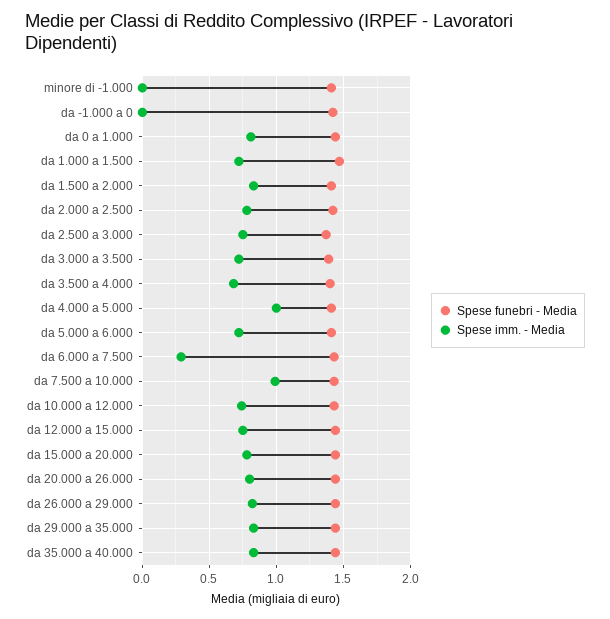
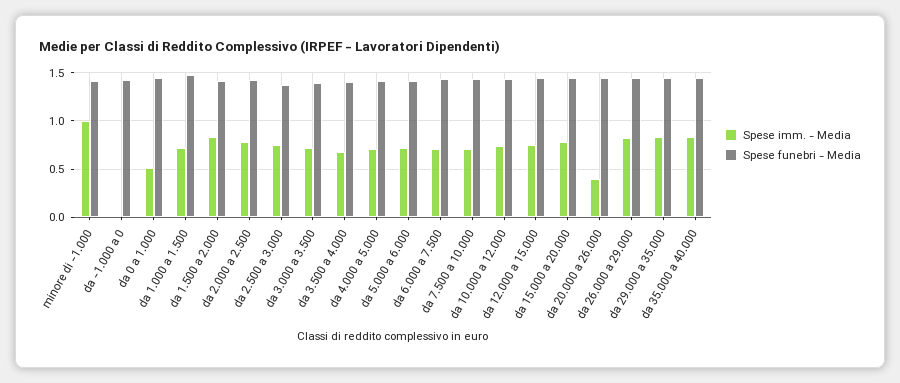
  {
    "Spese funebri - Media": {
      "minore di -1.000": 1.4,
      "da -1.000 a 0": 1.4,
      "da 0 a 1.000": 1.45,
      "da 1.000 a 1.500": 1.45,
      "da 1.500 a 2.000": 1.4,
      "da 2.000 a 2.500": 1.4,
      "da 2.500 a 3.000": 1.35,
      "da 3.000 a 3.500": 1.4,
      "da 3.500 a 4.000": 1.4,
      "da 4.000 a 5.000": 1.4,
      "da 5.000 a 6.000": 1.4,
      "da 6.000 a 7.500": 1.45,
      "da 7.500 a 10.000": 1.45,
      "da 10.000 a 12.000": 1.45,
      "da 12.000 a 15.000": 1.45,
      "da 15.000 a 20.000": 1.45,
      "da 20.000 a 26.000": 1.45,
      "da 26.000 a 29.000": 1.45,
      "da 29.000 a 35.000": 1.45,
      "da 35.000 a 40.000": 1.45
    },
    "Spese imm. - Media": {
-     "minore di -1.000": 0,
+     "minore di -1.000": 1,
      "da -1.000 a 0": 0,
-     "da 0 a 1.000": 0.8,
+     "da 0 a 1.000": 0.5,
      "da 1.000 a 1.500": 0.7,
      "da 1.500 a 2.000": 0.85,
      "da 2.000 a 2.500": 0.8,
      "da 2.500 a 3.000": 0.75,
      "da 3.000 a 3.500": 0.7,
      "da 3.500 a 4.000": 0.7,
-     "da 4.000 a 5.000": 1,
+     "da 4.000 a 5.000": 0.7,
      "da 5.000 a 6.000": 0.7,
-     "da 6.000 a 7.500": 0.3,
+     "da 6.000 a 7.500": 0.7,
-     "da 7.500 a 10.000": 1,
+     "da 7.500 a 10.000": 0.7,
      "da 10.000 a 12.000": 0.75,
      "da 12.000 a 15.000": 0.75,
      "da 15.000 a 20.000": 0.8,
-     "da 20.000 a 26.000": 0.8,
+     "da 20.000 a 26.000": 0.4,
      "da 26.000 a 29.000": 0.8,
      "da 29.000 a 35.000": 0.85,
      "da 35.000 a 40.000": 0.85
    }
  }

